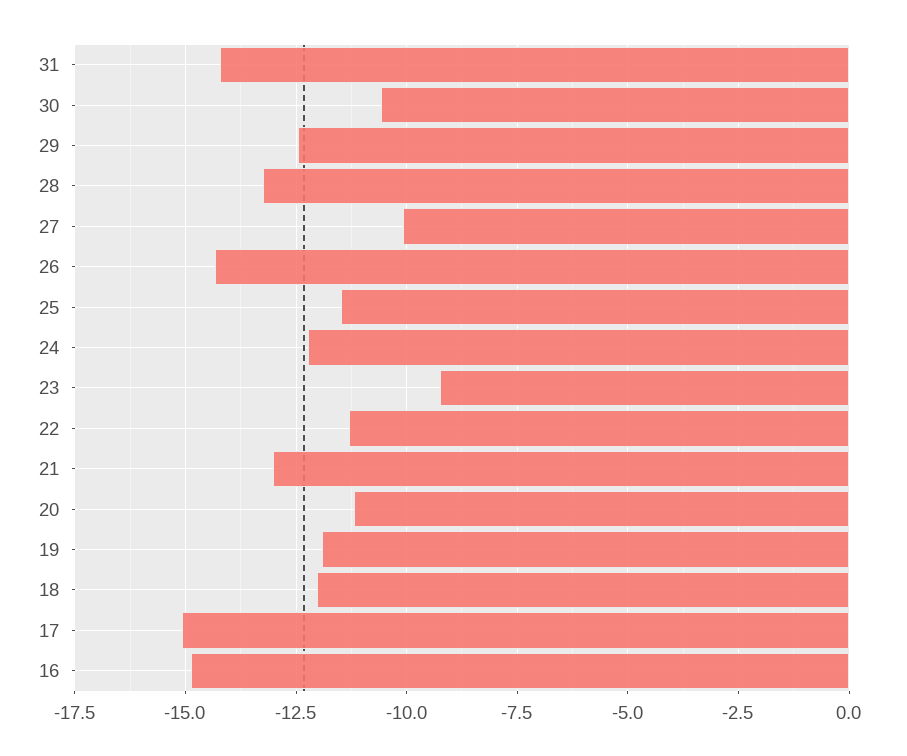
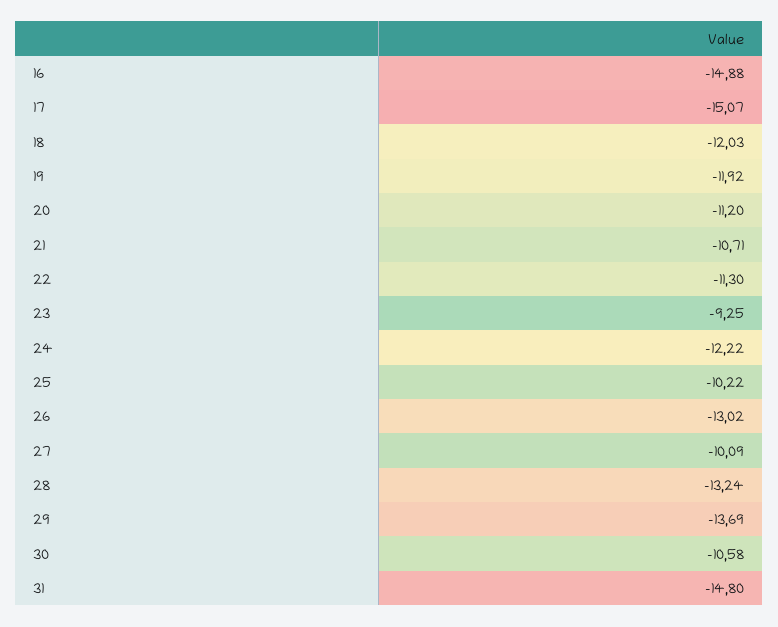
  {
-   "31": -14.25,
+   "31": -14.8,
    "30": -10.58,
-   "29": -12.5,
+   "29": -13.69,
    "28": -13.24,
    "27": -10.09,
-   "26": -14.25,
+   "26": -13.02,
-   "25": -11.5,
+   "25": -10.22,
    "24": -12.22,
    "23": -9.25,
    "22": -11.3,
-   "21": -13,
+   "21": -10.71,
    "20": -11.2,
    "19": -11.92,
    "18": -12.03,
    "17": -15.07,
    "16": -14.88
  }

